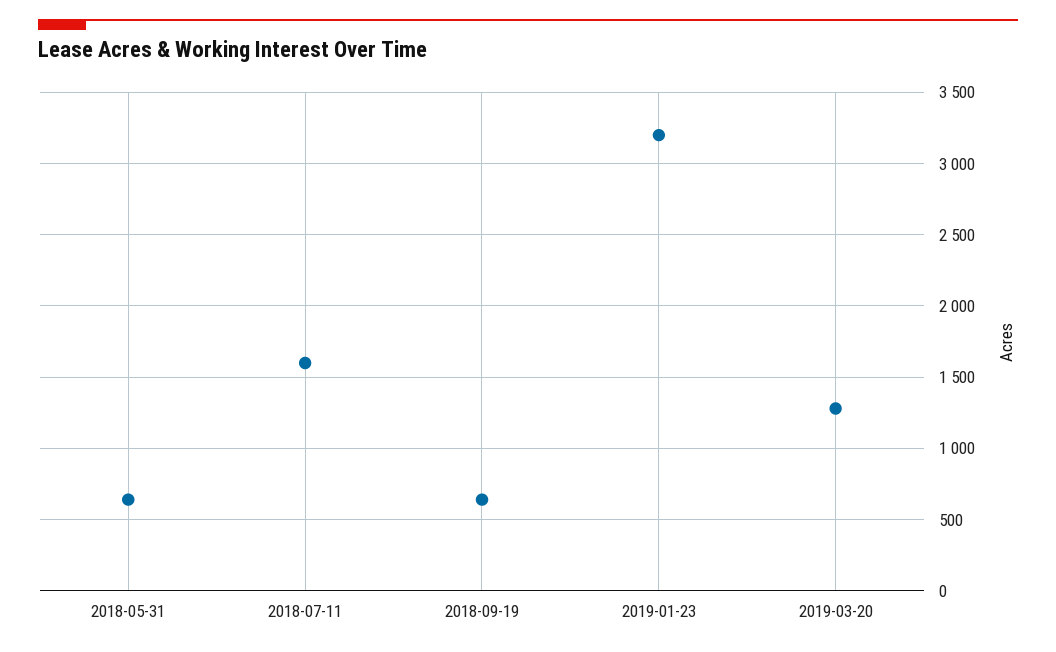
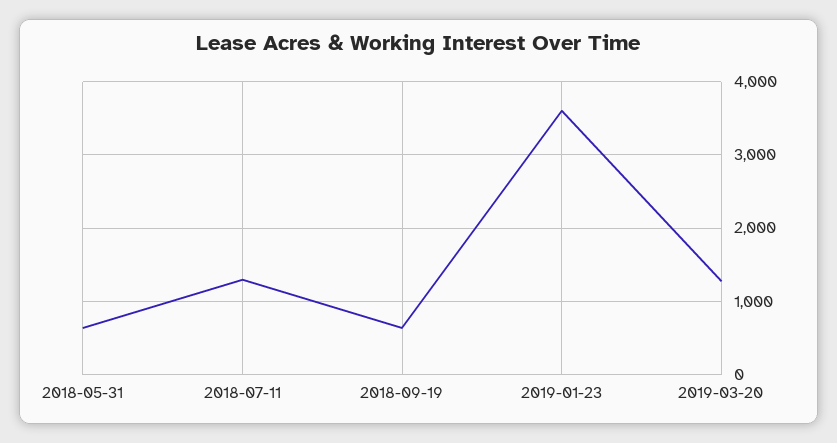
  {
    "2018-05-31": 650,
-   "2018-07-11": 1600,
+   "2018-07-11": 1300,
    "2018-09-19": 650,
-   "2019-01-23": 3200,
+   "2019-01-23": 3600,
    "2019-03-20": 1300
  }

